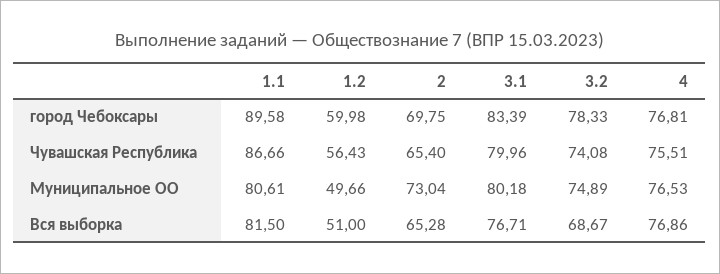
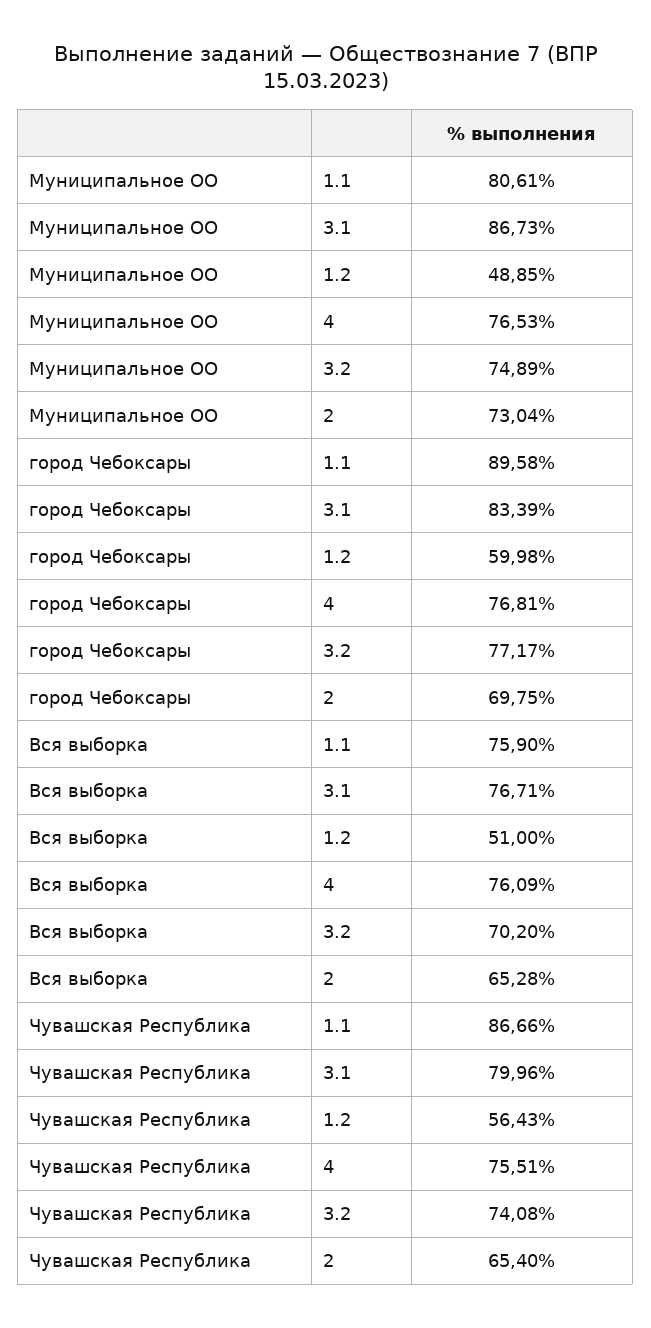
  {
    "1.1": {
      "город Чебоксары": 89.58,
      "Чувашская Республика": 86.66,
      "Муниципальное ОО": 80.61,
-     "Вся выборка": 81.5
+     "Вся выборка": 75.9
    },
    "1.2": {
      "город Чебоксары": 59.98,
      "Чувашская Республика": 56.43,
-     "Муниципальное ОО": 49.66,
+     "Муниципальное ОО": 48.85,
      "Вся выборка": 51
    },
    "2": {
      "город Чебоксары": 69.75,
      "Чувашская Республика": 65.4,
      "Муниципальное ОО": 73.04,
      "Вся выборка": 65.28
    },
    "3.1": {
      "город Чебоксары": 83.39,
      "Чувашская Республика": 79.96,
-     "Муниципальное ОО": 80.18,
+     "Муниципальное ОО": 86.73,
      "Вся выборка": 76.71
    },
    "3.2": {
-     "город Чебоксары": 78.33,
+     "город Чебоксары": 77.17,
      "Чувашская Республика": 74.08,
      "Муниципальное ОО": 74.89,
-     "Вся выборка": 68.67
+     "Вся выборка": 70.2
    },
    "4": {
      "город Чебоксары": 76.81,
      "Чувашская Республика": 75.51,
      "Муниципальное ОО": 76.53,
-     "Вся выборка": 76.86
+     "Вся выборка": 76.09
    }
  }

